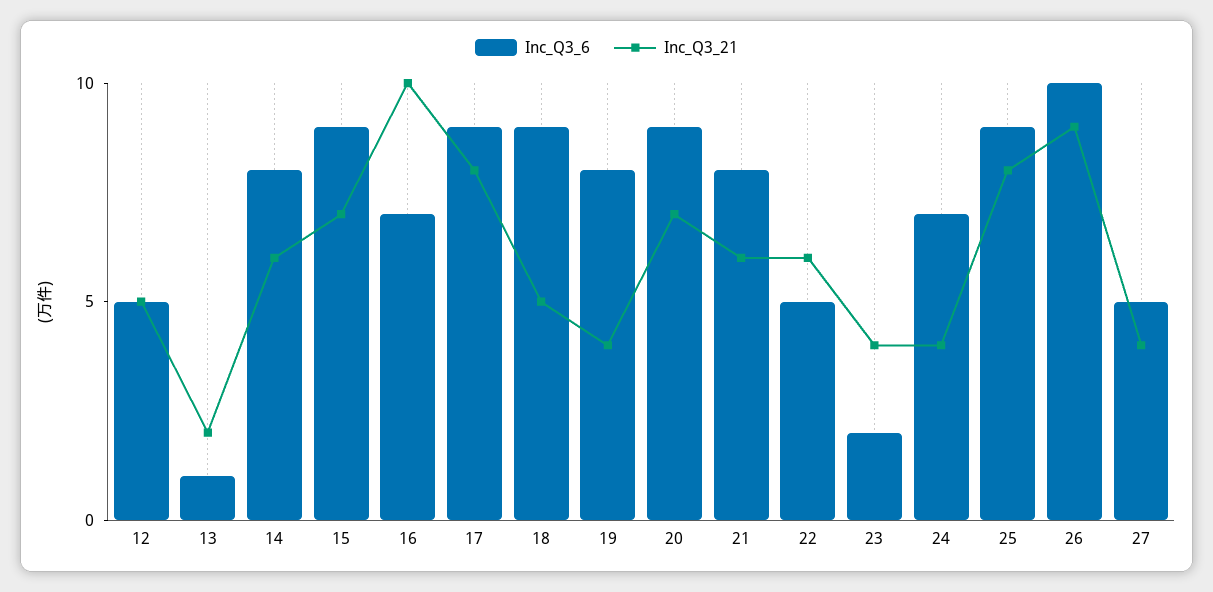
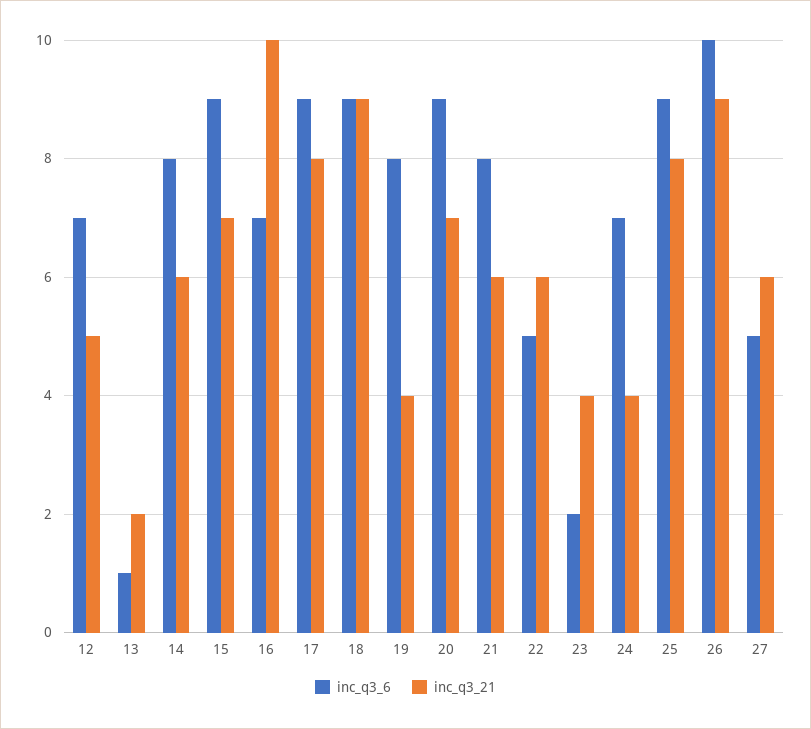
  {
    "Inc_Q3_6": {
-     "12": 5,
+     "12": 7,
      "13": 1,
      "14": 8,
      "15": 9,
      "16": 7,
      "17": 9,
      "18": 9,
      "19": 8,
      "20": 9,
      "21": 8,
      "22": 5,
      "23": 2,
      "24": 7,
      "25": 9,
      "26": 10,
      "27": 5
    },
    "Inc_Q3_21": {
      "12": 5,
      "13": 2,
      "14": 6,
      "15": 7,
      "16": 10,
      "17": 8,
-     "18": 5,
+     "18": 9,
      "19": 4,
      "20": 7,
      "21": 6,
      "22": 6,
      "23": 4,
      "24": 4,
      "25": 8,
      "26": 9,
-     "27": 4
+     "27": 6
    }
  }

